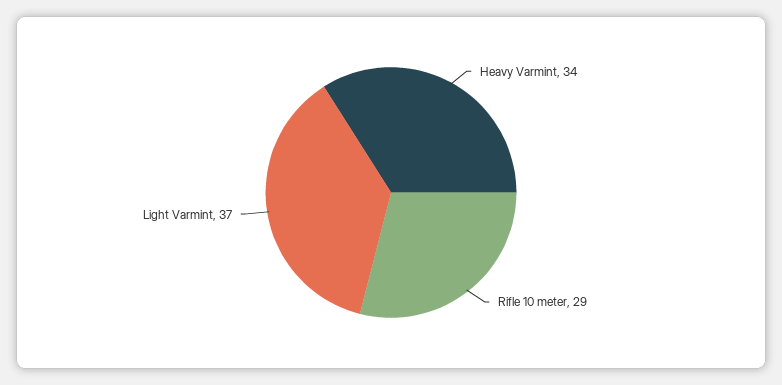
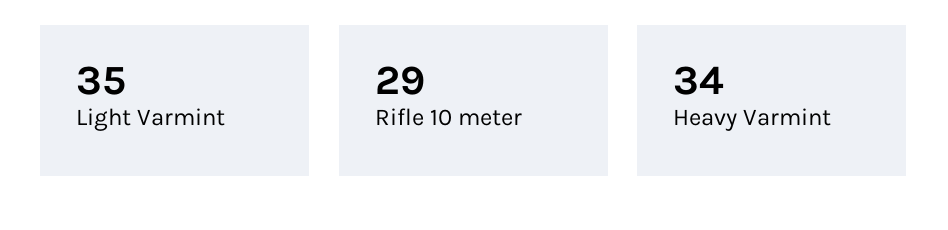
  {
    "Heavy Varmint": 34,
    "Rifle 10 meter": 29,
-   "Light Varmint": 37
+   "Light Varmint": 35
  }

